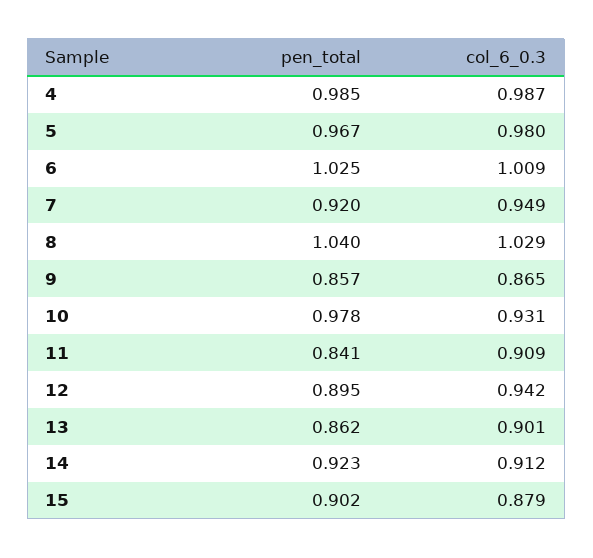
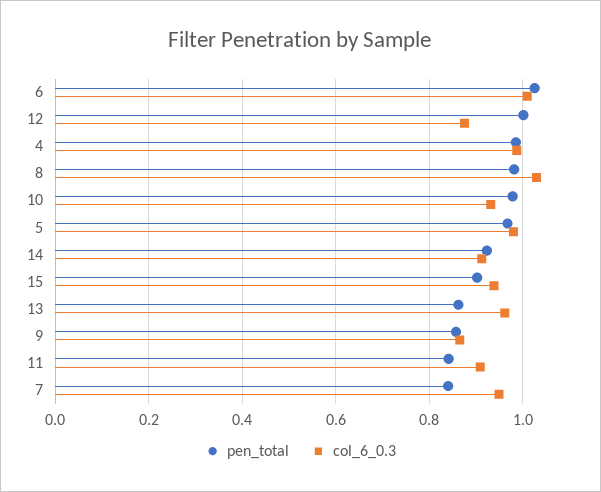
  {
    "pen_total": {
      "4": 0.985,
      "5": 0.967,
      "6": 1.025,
-     "7": 0.92,
+     "7": 0.84,
-     "8": 1.04,
+     "8": 0.98,
      "9": 0.857,
      "10": 0.978,
      "11": 0.841,
-     "12": 0.895,
+     "12": 1,
      "13": 0.862,
      "14": 0.923,
      "15": 0.902
    },
    "col_6_0.3": {
      "4": 0.987,
      "5": 0.98,
      "6": 1.009,
      "7": 0.949,
      "8": 1.029,
      "9": 0.865,
      "10": 0.931,
      "11": 0.909,
-     "12": 0.942,
+     "12": 0.88,
-     "13": 0.901,
+     "13": 0.96,
      "14": 0.912,
-     "15": 0.879
+     "15": 0.94
    }
  }

